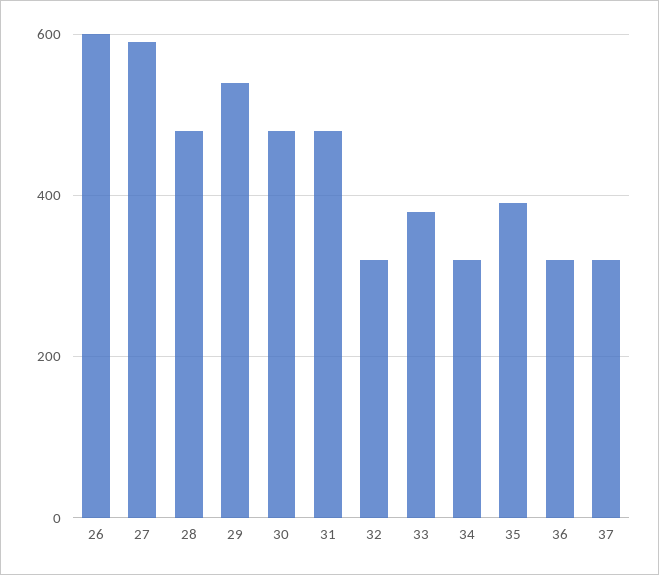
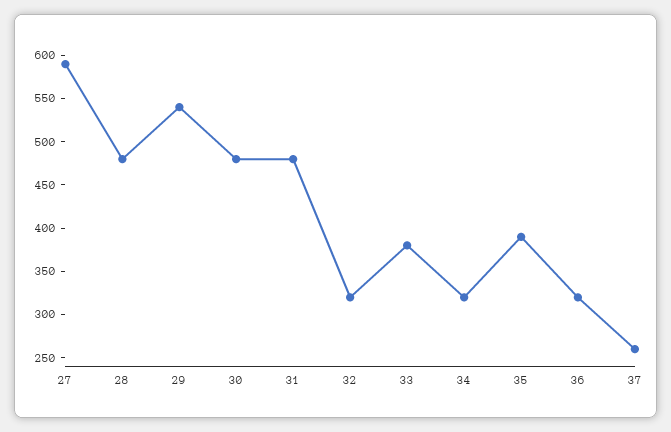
  {
-   "26": 600,
    "27": 590,
    "28": 480,
    "29": 540,
    "30": 480,
    "31": 480,
    "32": 320,
    "33": 380,
    "34": 320,
    "35": 390,
    "36": 320,
-   "37": 320
+   "37": 260
  }

